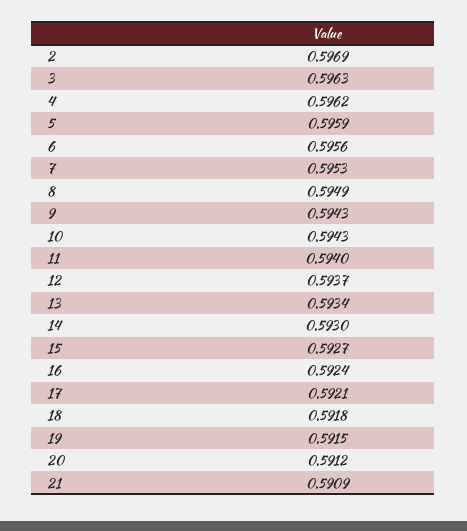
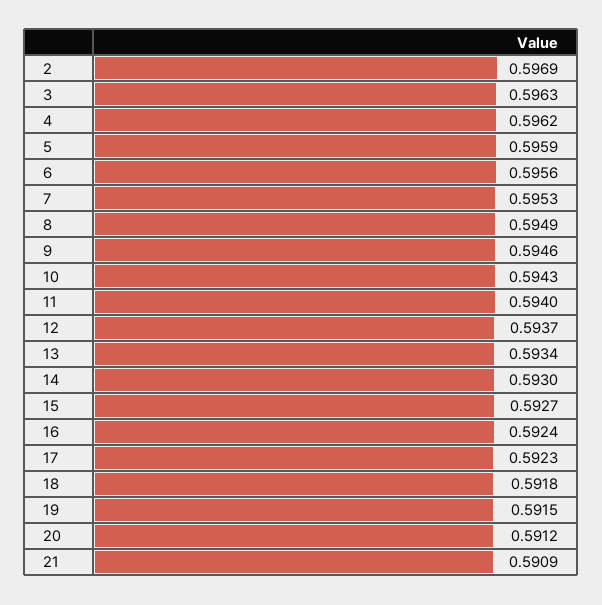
  {
    "2": 0.5969,
    "3": 0.5963,
    "4": 0.5962,
    "5": 0.5959,
    "6": 0.5956,
    "7": 0.5953,
    "8": 0.5949,
-   "9": 0.5943,
+   "9": 0.5946,
    "10": 0.5943,
    "11": 0.594,
    "12": 0.5937,
    "13": 0.5934,
    "14": 0.593,
    "15": 0.5927,
    "16": 0.5924,
-   "17": 0.5921,
+   "17": 0.5923,
    "18": 0.5918,
    "19": 0.5915,
    "20": 0.5912,
    "21": 0.5909
  }

